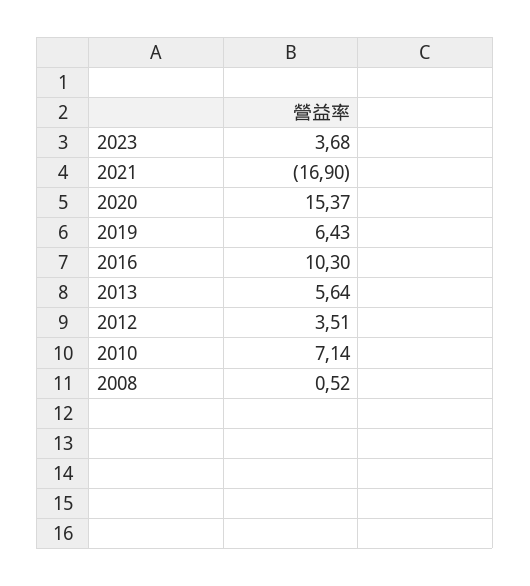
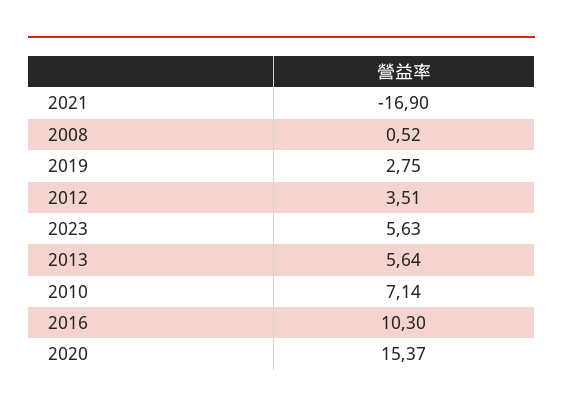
  {
-   "2023": 3.68,
+   "2023": 5.63,
    "2021": -16.9,
    "2020": 15.37,
-   "2019": 6.43,
+   "2019": 2.75,
    "2016": 10.3,
    "2013": 5.64,
    "2012": 3.51,
    "2010": 7.14,
    "2008": 0.52
  }

